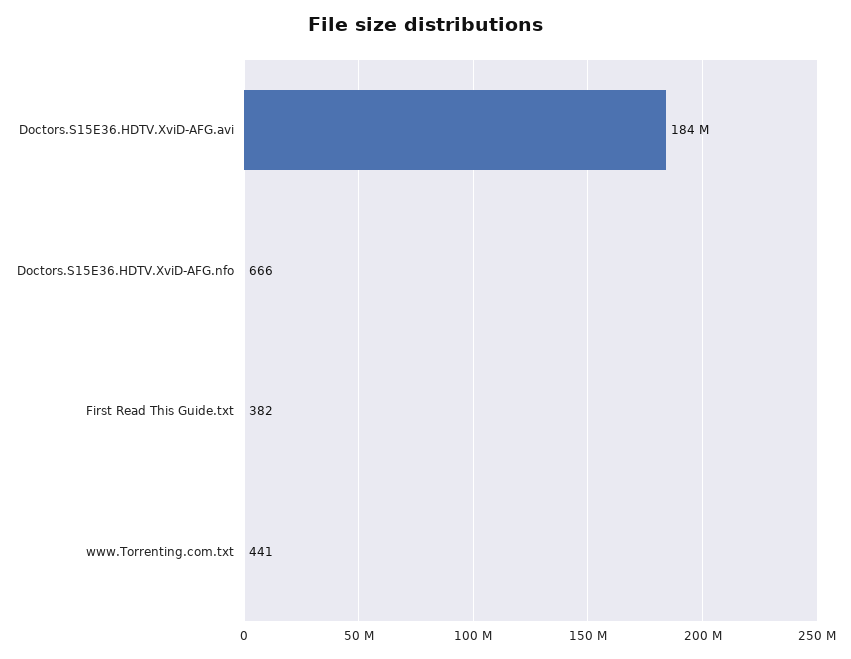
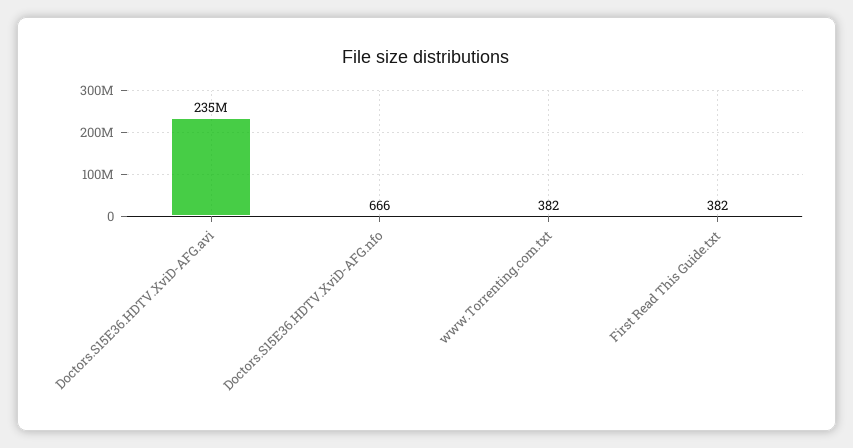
  {
-   "Doctors.S15E36.HDTV.XviD-AFG.avi": 184000000,
+   "Doctors.S15E36.HDTV.XviD-AFG.avi": 235000000,
    "Doctors.S15E36.HDTV.XviD-AFG.nfo": 666,
    "First Read This Guide.txt": 382,
-   "www.Torrenting.com.txt": 441
+   "www.Torrenting.com.txt": 382
  }

